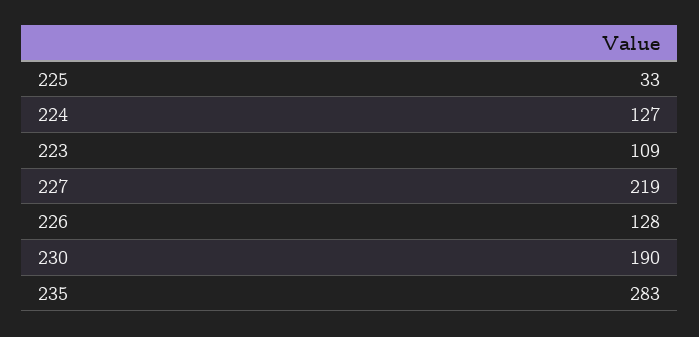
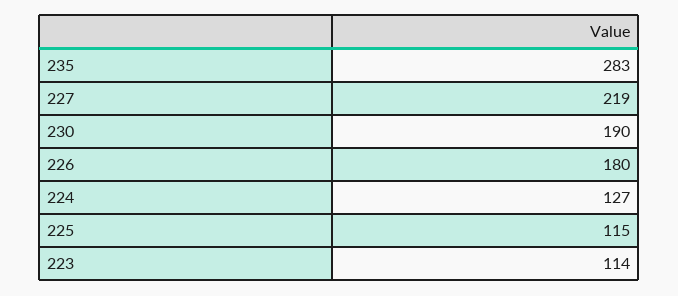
  {
-   "225": 33,
+   "225": 115,
    "224": 127,
-   "223": 109,
+   "223": 114,
    "227": 219,
-   "226": 128,
+   "226": 180,
    "230": 190,
    "235": 283
  }

